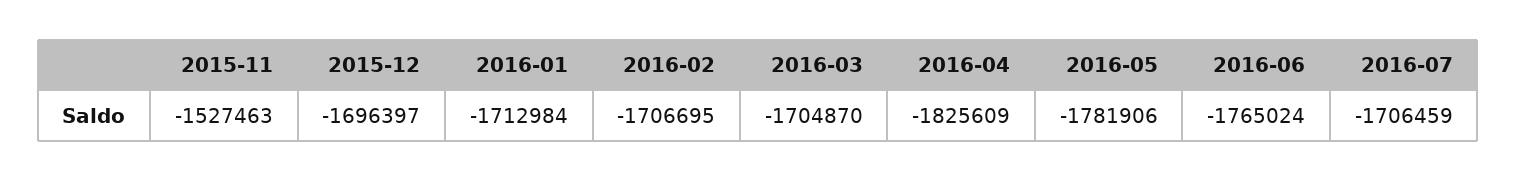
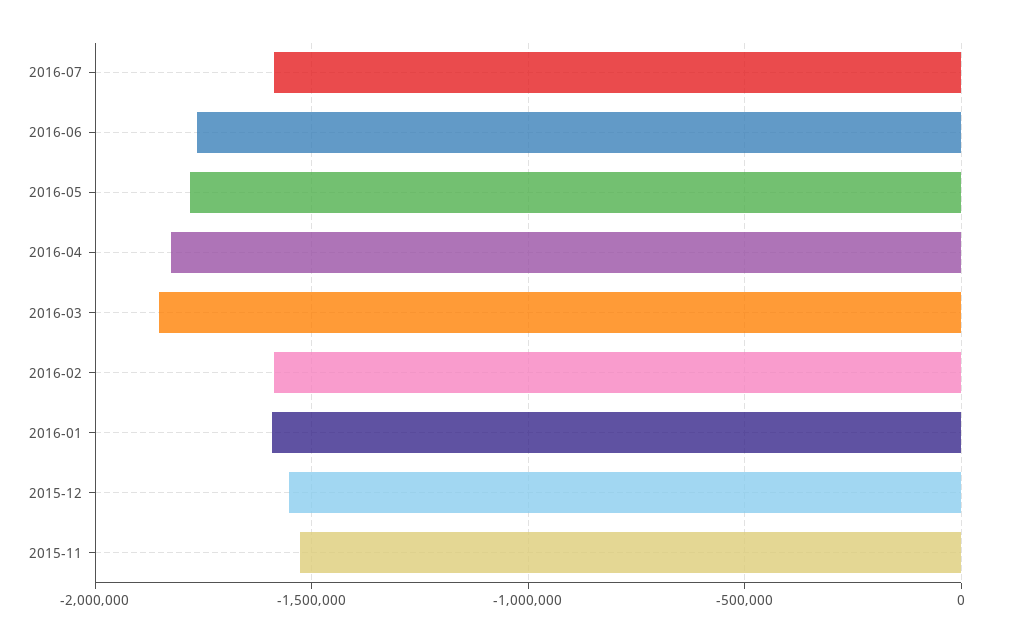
  {
    "2015-11": -1527463,
-   "2015-12": -1696397,
+   "2015-12": -1550000,
-   "2016-01": -1712984,
+   "2016-01": -1600000,
-   "2016-02": -1706695,
+   "2016-02": -1600000,
-   "2016-03": -1704870,
+   "2016-03": -1850000,
    "2016-04": -1825609,
    "2016-05": -1781906,
    "2016-06": -1765024,
-   "2016-07": -1706459
+   "2016-07": -1600000
  }

